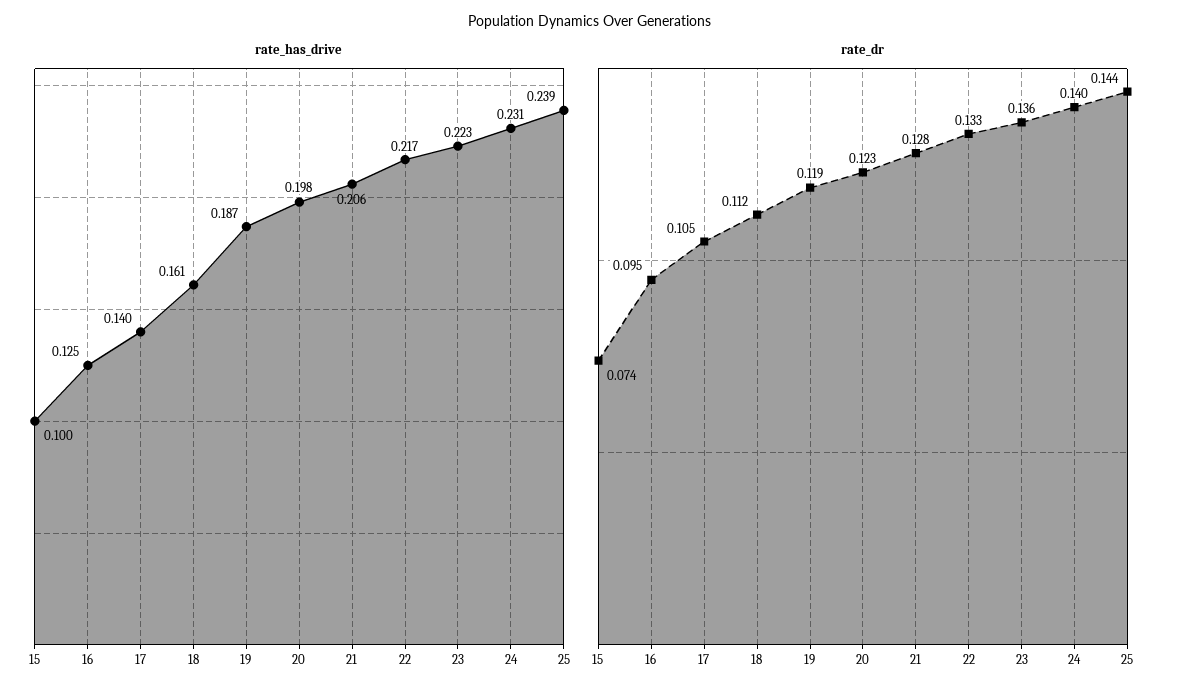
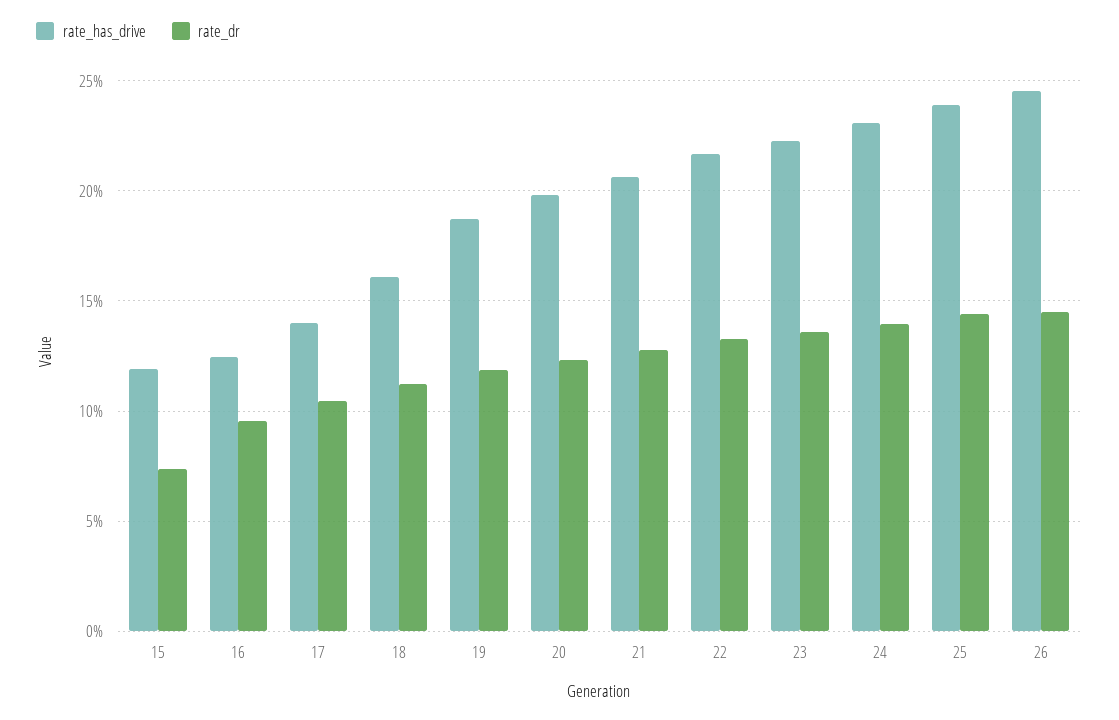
  {
    "rate_has_drive": {
-     "15": 0.1,
+     "15": 0.12,
      "16": 0.125,
      "17": 0.14,
      "18": 0.161,
      "19": 0.187,
      "20": 0.198,
      "21": 0.206,
      "22": 0.217,
      "23": 0.223,
      "24": 0.231,
-     "25": 0.239
+     "25": 0.239,
+     "26": 0.245
    },
    "rate_dr": {
      "15": 0.074,
      "16": 0.095,
      "17": 0.105,
      "18": 0.112,
      "19": 0.119,
      "20": 0.123,
      "21": 0.128,
      "22": 0.133,
      "23": 0.136,
      "24": 0.14,
-     "25": 0.144
+     "25": 0.144,
+     "26": 0.145
    }
  }

